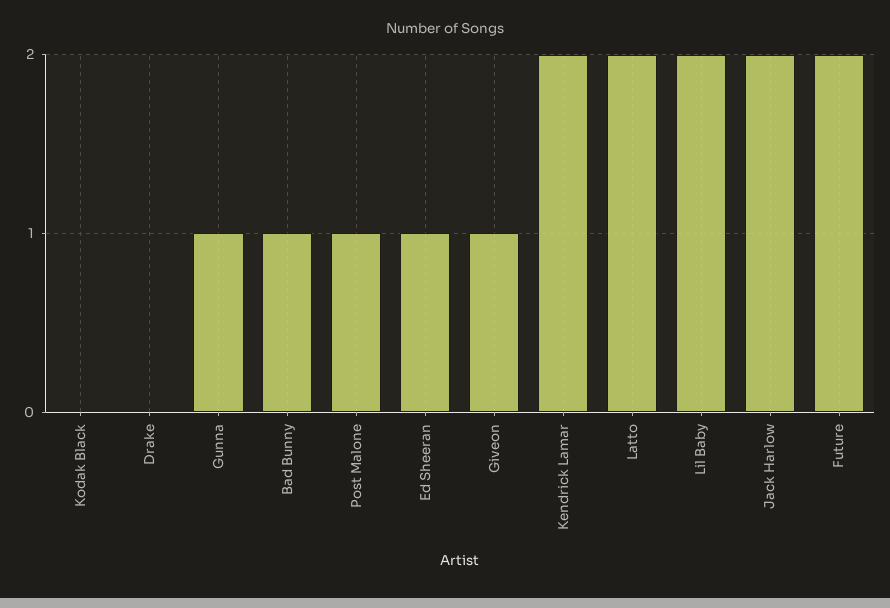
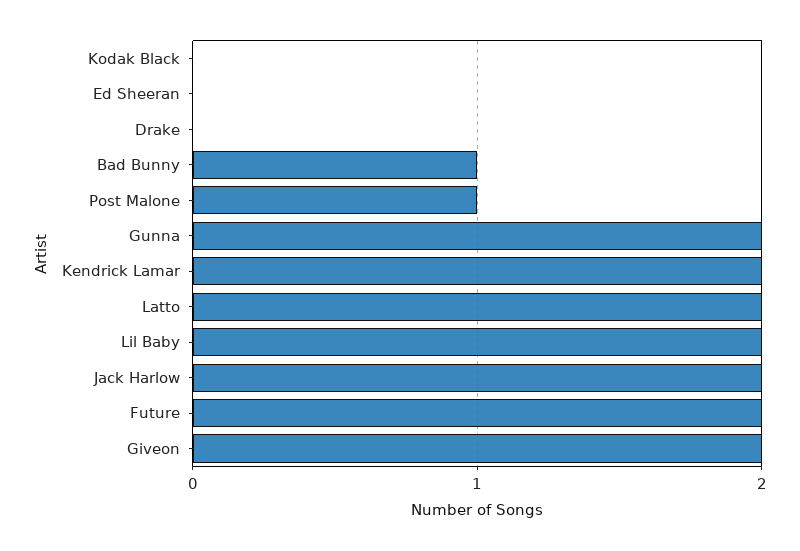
  {
    "Kodak Black": 0,
    "Drake": 0,
-   "Gunna": 1,
+   "Gunna": 2,
    "Bad Bunny": 1,
    "Post Malone": 1,
-   "Ed Sheeran": 1,
+   "Ed Sheeran": 0,
-   "Giveon": 1,
+   "Giveon": 2,
    "Kendrick Lamar": 2,
    "Latto": 2,
    "Lil Baby": 2,
    "Jack Harlow": 2,
    "Future": 2
  }

